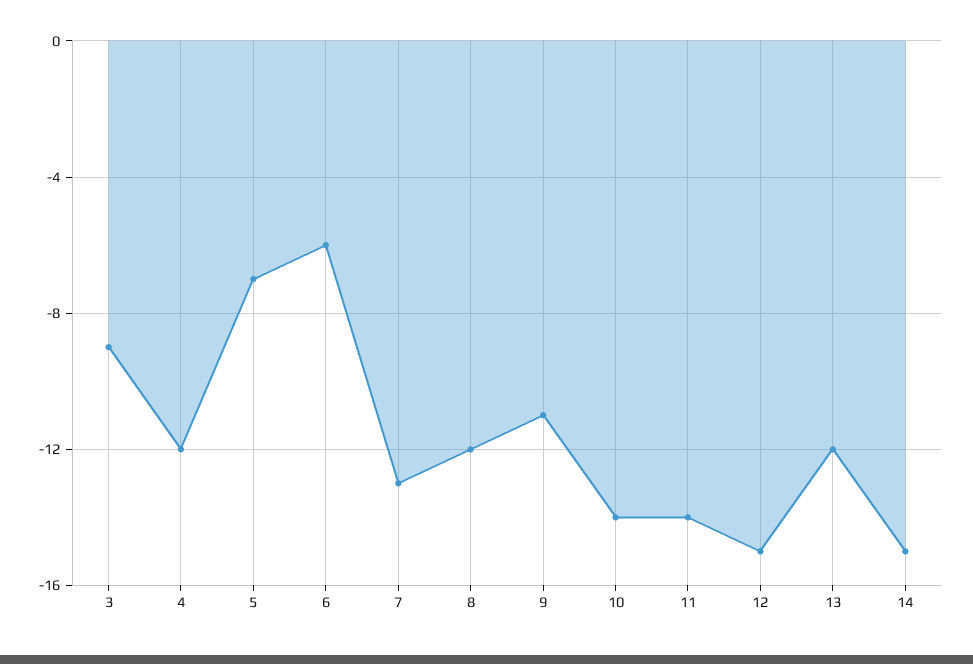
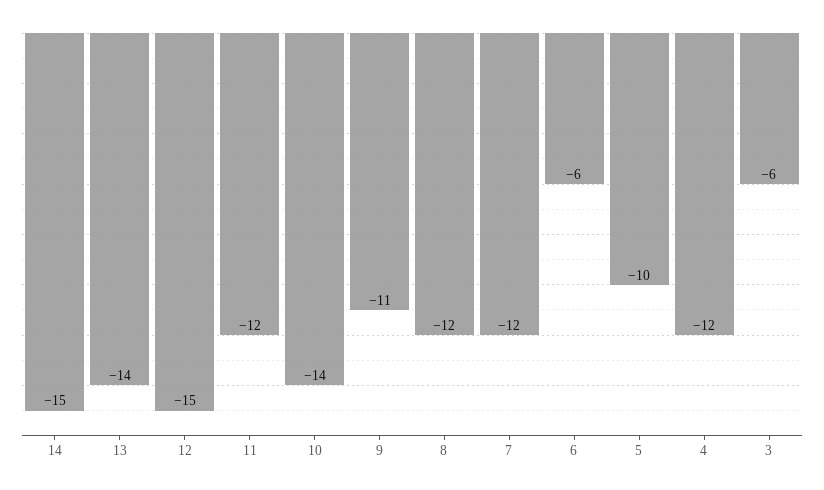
  {
-   "3": -9,
+   "3": -6,
    "4": -12,
-   "5": -7,
+   "5": -10,
    "6": -6,
-   "7": -13,
+   "7": -12,
    "8": -12,
    "9": -11,
    "10": -14,
-   "11": -14,
+   "11": -12,
    "12": -15,
-   "13": -12,
+   "13": -14,
    "14": -15
  }

